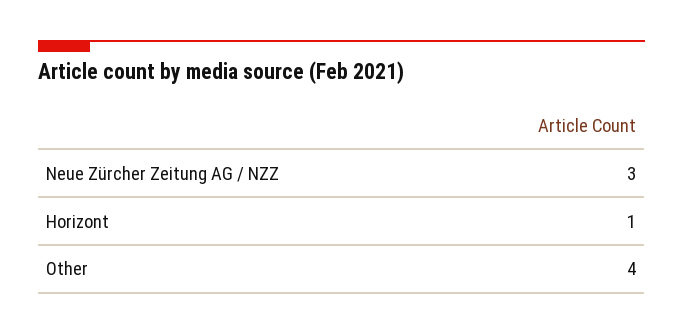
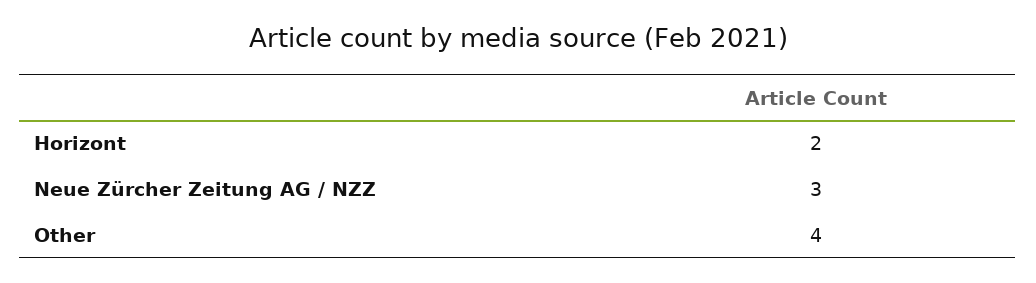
  {
    "Neue Zürcher Zeitung AG / NZZ": 3,
-   "Horizont": 1,
+   "Horizont": 2,
    "Other": 4
  }

